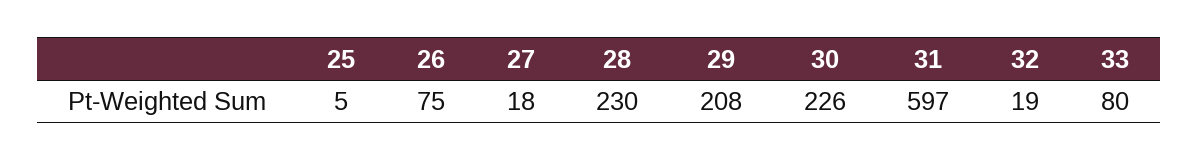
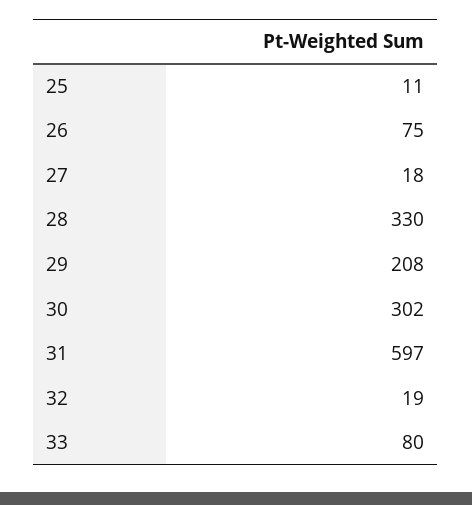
  {
-   "25": 5,
+   "25": 11,
    "26": 75,
    "27": 18,
-   "28": 230,
+   "28": 330,
    "29": 208,
-   "30": 226,
+   "30": 302,
    "31": 597,
    "32": 19,
    "33": 80
  }

